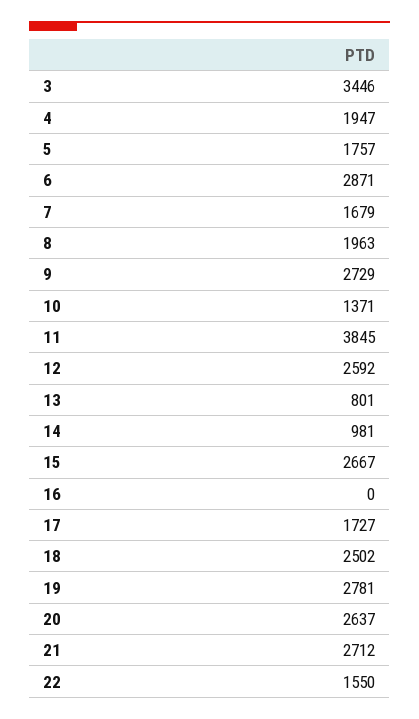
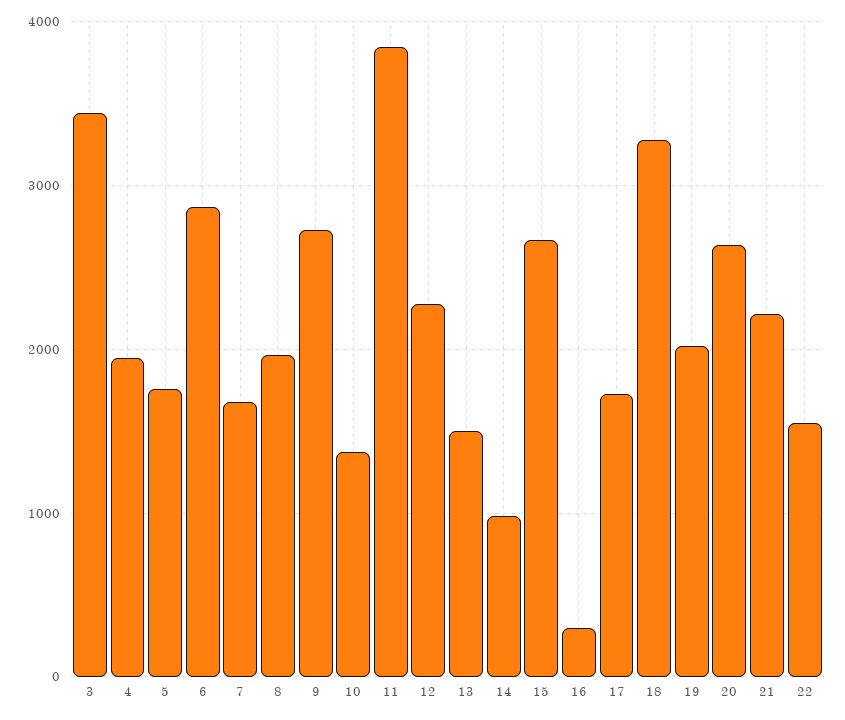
  {
    "3": 3446,
    "4": 1947,
    "5": 1757,
    "6": 2871,
    "7": 1679,
    "8": 1963,
    "9": 2729,
    "10": 1371,
    "11": 3845,
-   "12": 2592,
+   "12": 2300,
-   "13": 801,
+   "13": 1500,
    "14": 981,
    "15": 2667,
-   "16": 0,
+   "16": 300,
    "17": 1727,
-   "18": 2502,
+   "18": 3300,
-   "19": 2781,
+   "19": 2000,
    "20": 2637,
-   "21": 2712,
+   "21": 2200,
    "22": 1550
  }

